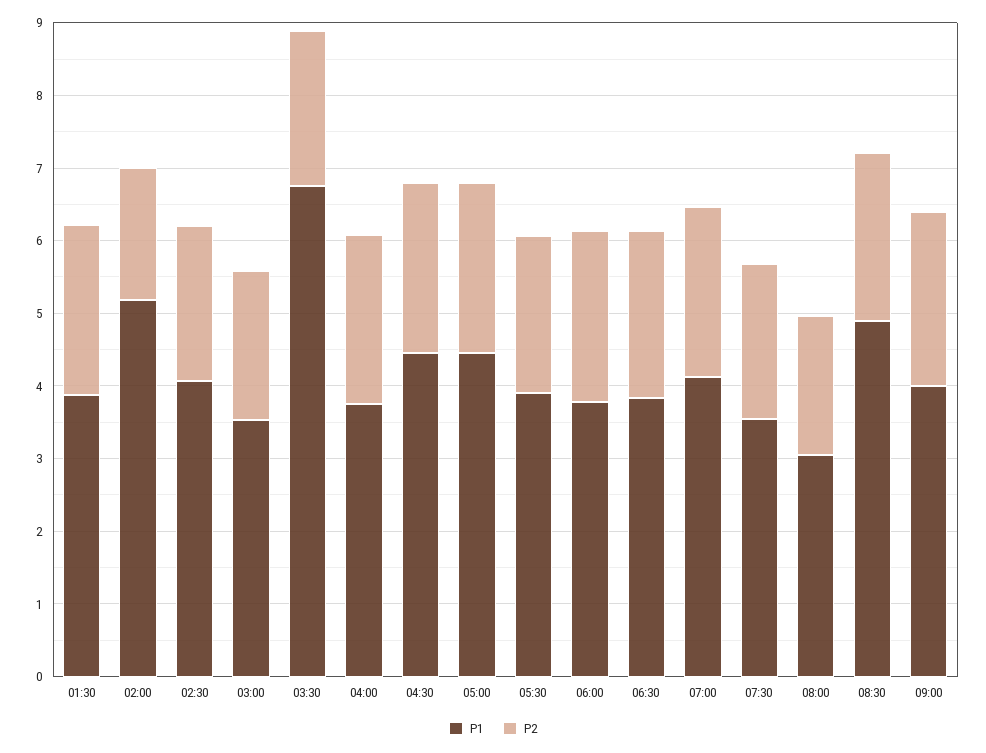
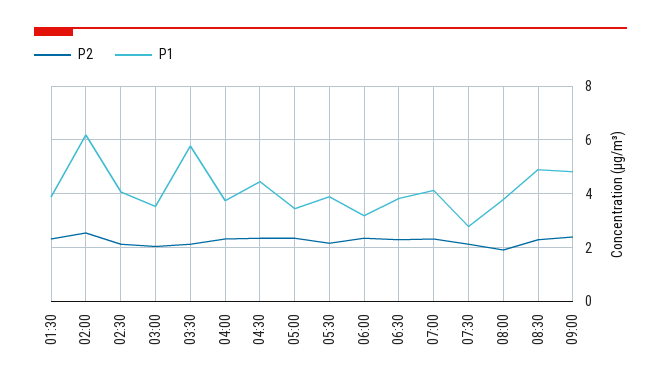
  {
    "P1": {
      "01:30": 3.8,
-     "02:00": 5.2,
+     "02:00": 6.25,
      "02:30": 4,
      "03:00": 3.6,
-     "03:30": 6.8,
+     "03:30": 5.75,
      "04:00": 3.8,
      "04:30": 4.4,
-     "05:00": 4.4,
+     "05:00": 3.5,
      "05:30": 4,
-     "06:00": 3.8,
+     "06:00": 3.25,
      "06:30": 3.8,
      "07:00": 4.2,
-     "07:30": 3.6,
+     "07:30": 2.75,
-     "08:00": 3,
+     "08:00": 3.75,
      "08:30": 5,
-     "09:00": 4
+     "09:00": 4.75
    },
    "P2": {
      "01:30": 2.4,
-     "02:00": 1.8,
+     "02:00": 2.5,
      "02:30": 2.2,
      "03:00": 2,
      "03:30": 2.2,
      "04:00": 2.4,
      "04:30": 2.4,
      "05:00": 2.4,
      "05:30": 2.2,
      "06:00": 2.4,
      "06:30": 2.4,
      "07:00": 2.4,
      "07:30": 2.2,
      "08:00": 2,
      "08:30": 2.4,
      "09:00": 2.4
    }
  }

